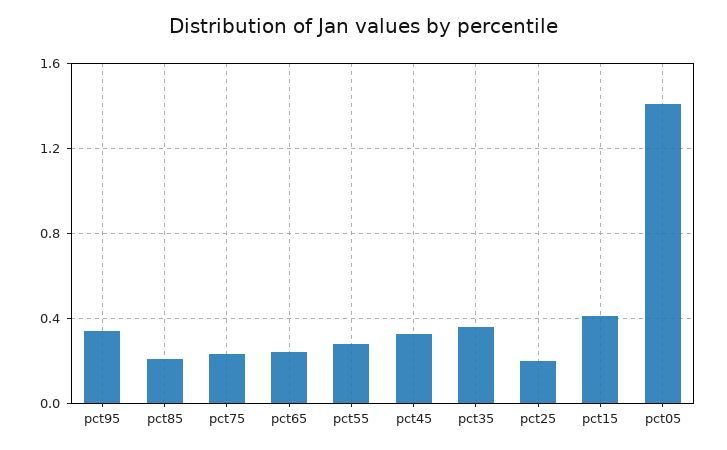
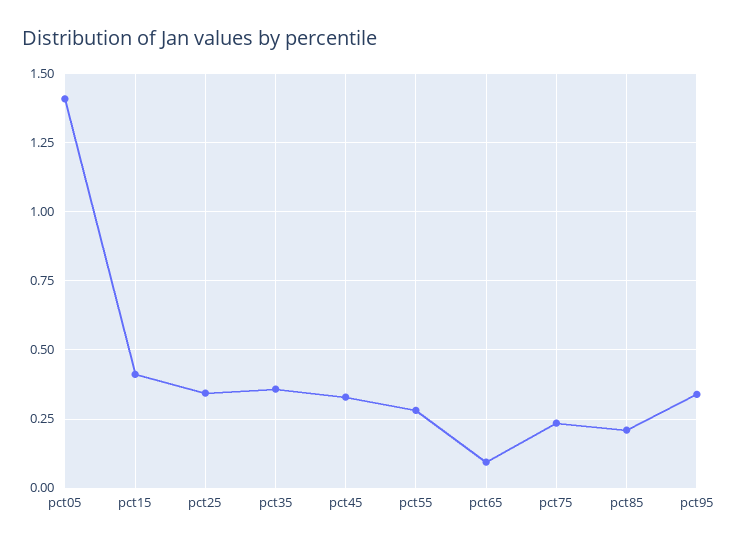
  {
    "pct95": 0.35,
    "pct85": 0.2,
    "pct75": 0.225,
-   "pct65": 0.25,
+   "pct65": 0.1,
    "pct55": 0.275,
    "pct45": 0.325,
    "pct35": 0.35,
-   "pct25": 0.2,
+   "pct25": 0.35,
    "pct15": 0.4,
    "pct05": 1.4
  }

